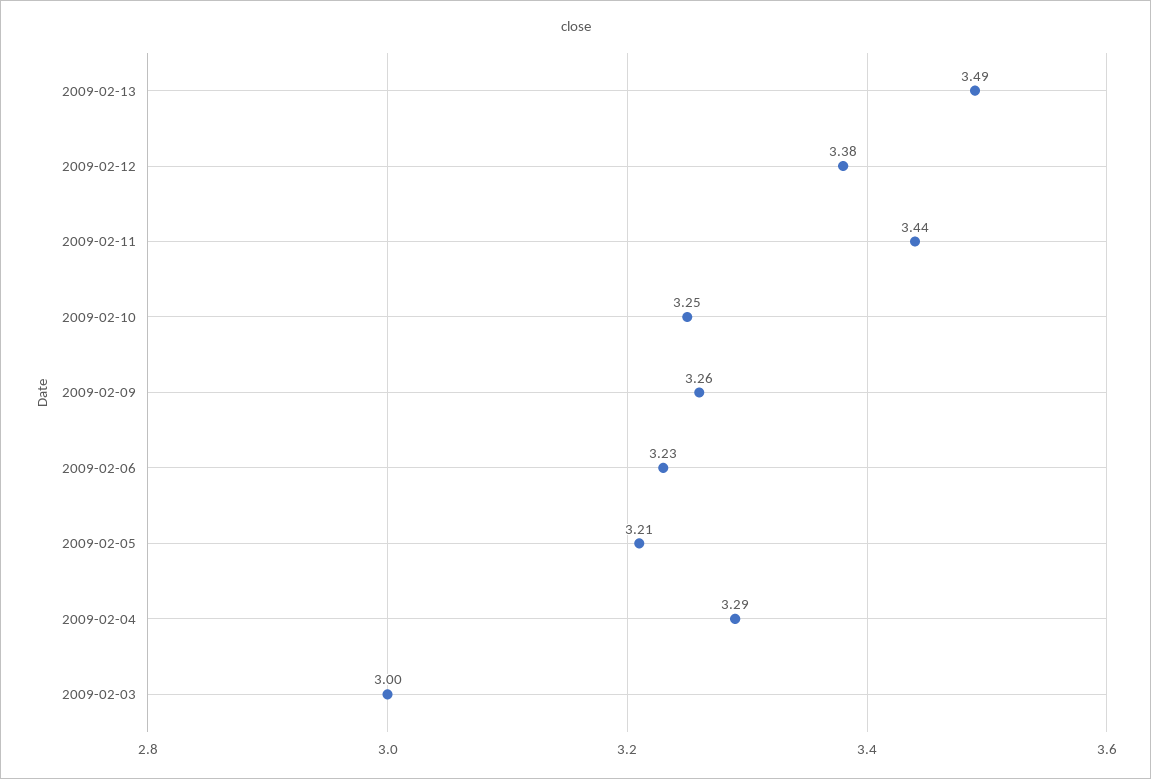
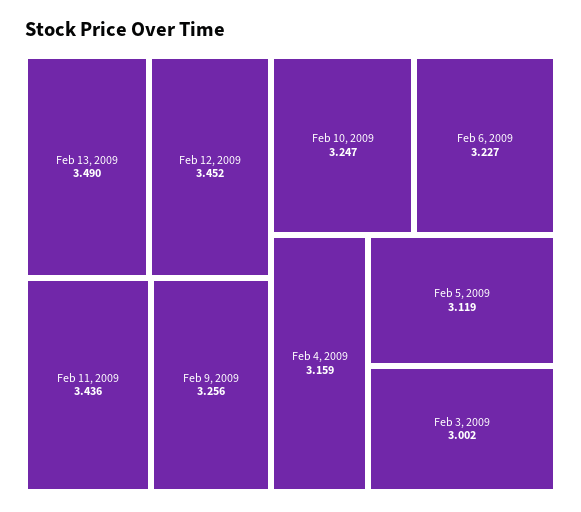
  {
    "2009-02-13": 3.49,
-   "2009-02-12": 3.38,
+   "2009-02-12": 3.452,
    "2009-02-11": 3.436,
    "2009-02-10": 3.247,
    "2009-02-09": 3.256,
    "2009-02-06": 3.227,
-   "2009-02-05": 3.21,
+   "2009-02-05": 3.119,
-   "2009-02-04": 3.29,
+   "2009-02-04": 3.159,
    "2009-02-03": 3.002
  }

